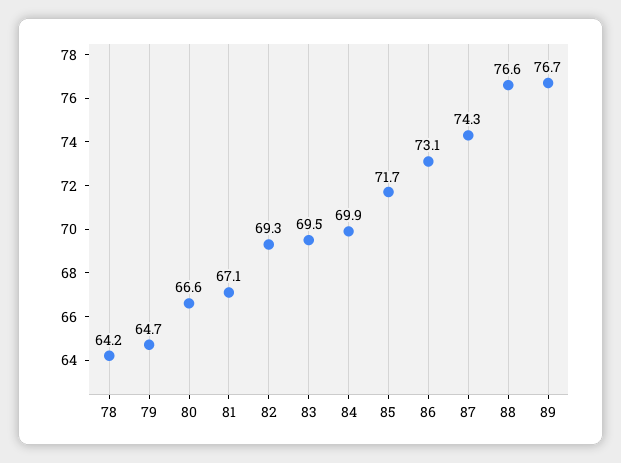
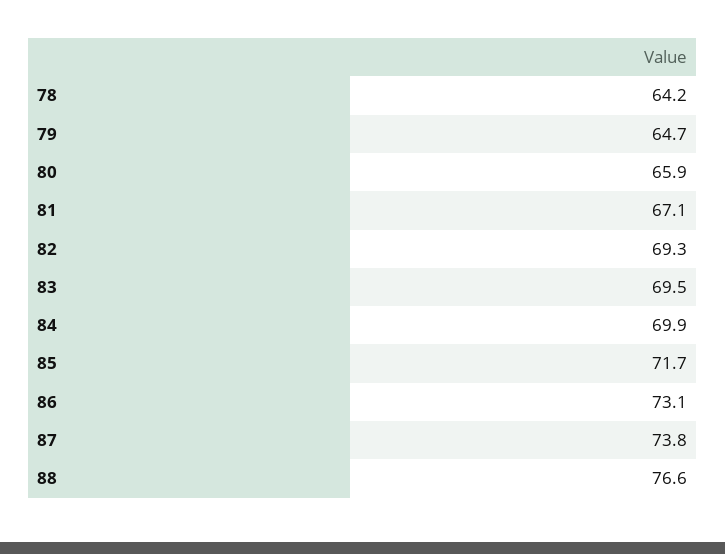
  {
    "78": 64.2,
    "79": 64.7,
-   "80": 66.6,
+   "80": 65.9,
    "81": 67.1,
    "82": 69.3,
    "83": 69.5,
    "84": 69.9,
    "85": 71.7,
    "86": 73.1,
-   "87": 74.3,
+   "87": 73.8,
-   "88": 76.6,
+   "88": 76.6
-   "89": 76.7
  }

